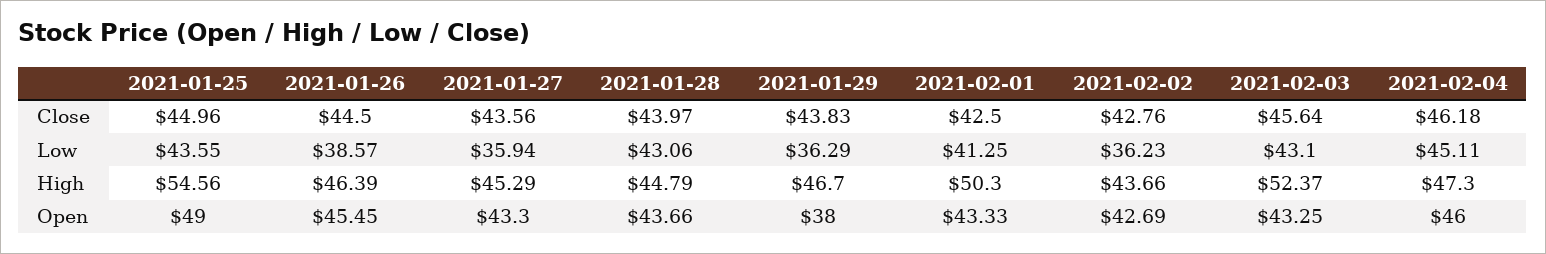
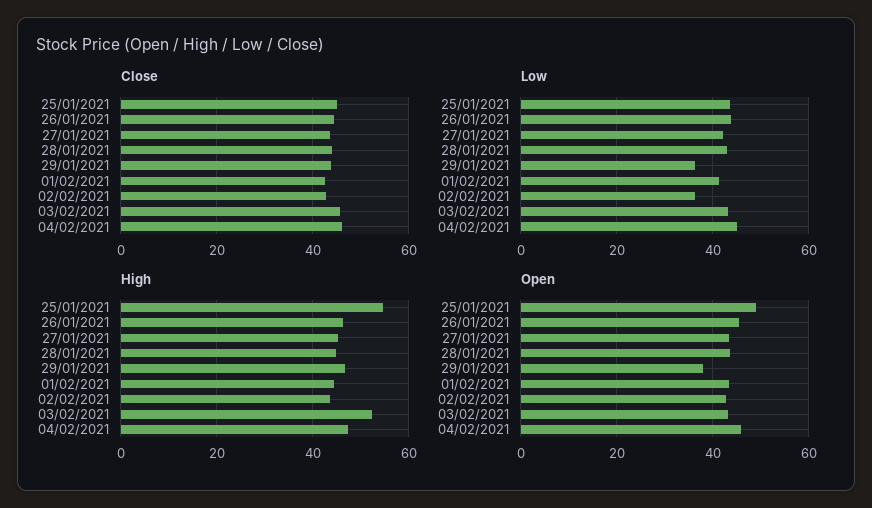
  {
    "Close": {
      "2021-01-25": 44.96,
      "2021-01-26": 44.5,
      "2021-01-27": 43.56,
      "2021-01-28": 43.97,
      "2021-01-29": 43.83,
      "2021-02-01": 42.5,
      "2021-02-02": 42.76,
      "2021-02-03": 45.64,
      "2021-02-04": 46.18
    },
    "Low": {
      "2021-01-25": 43.55,
-     "2021-01-26": 38.57,
+     "2021-01-26": 44,
-     "2021-01-27": 35.94,
+     "2021-01-27": 42,
      "2021-01-28": 43.06,
      "2021-01-29": 36.29,
      "2021-02-01": 41.25,
      "2021-02-02": 36.23,
      "2021-02-03": 43.1,
      "2021-02-04": 45.11
    },
    "High": {
      "2021-01-25": 54.56,
      "2021-01-26": 46.39,
      "2021-01-27": 45.29,
      "2021-01-28": 44.79,
      "2021-01-29": 46.7,
-     "2021-02-01": 50.3,
+     "2021-02-01": 44,
      "2021-02-02": 43.66,
      "2021-02-03": 52.37,
      "2021-02-04": 47.3
    },
    "Open": {
      "2021-01-25": 49,
      "2021-01-26": 45.45,
      "2021-01-27": 43.3,
      "2021-01-28": 43.66,
      "2021-01-29": 38,
      "2021-02-01": 43.33,
      "2021-02-02": 42.69,
      "2021-02-03": 43.25,
      "2021-02-04": 46
    }
  }

